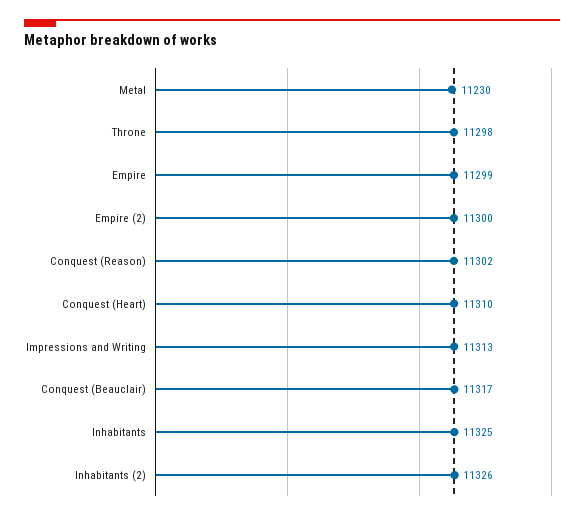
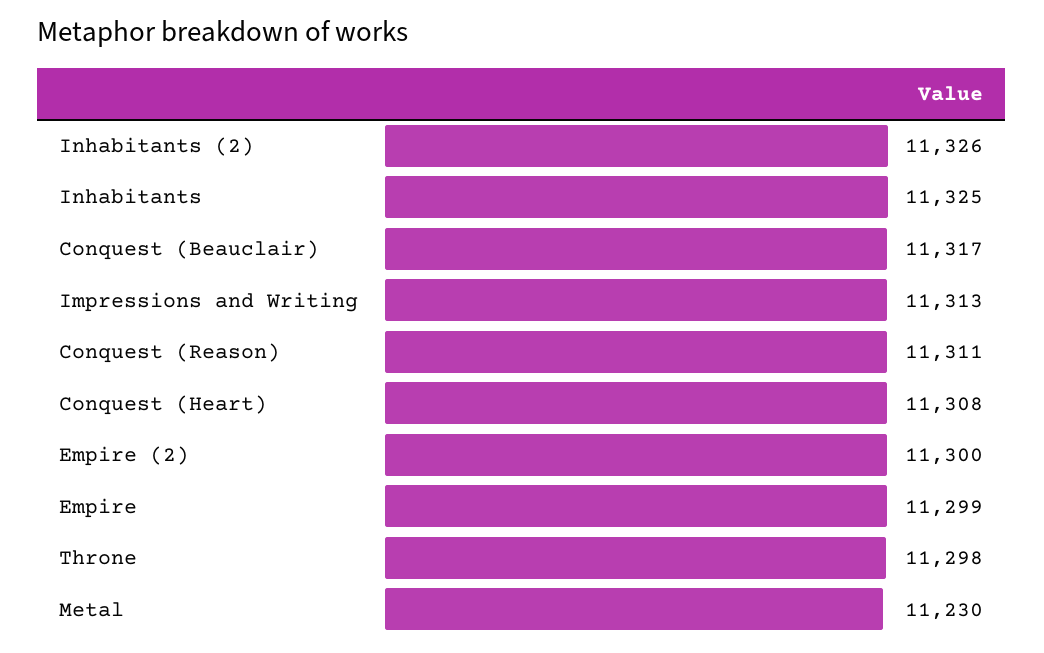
  {
    "Metal": 11230,
    "Throne": 11298,
    "Empire": 11299,
    "Empire (2)": 11300,
-   "Conquest (Reason)": 11302,
+   "Conquest (Reason)": 11311,
-   "Conquest (Heart)": 11310,
+   "Conquest (Heart)": 11308,
    "Impressions and Writing": 11313,
    "Conquest (Beauclair)": 11317,
    "Inhabitants": 11325,
    "Inhabitants (2)": 11326
  }

